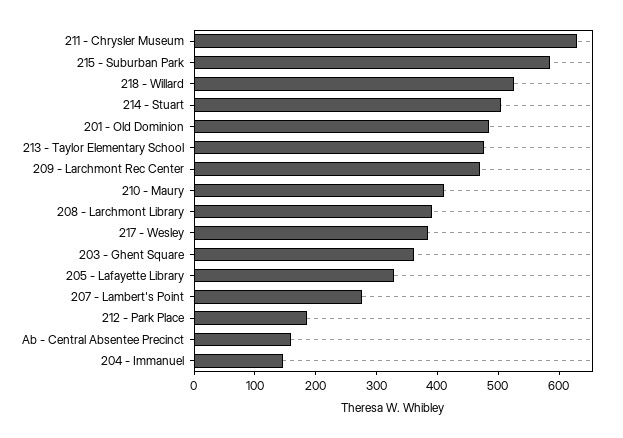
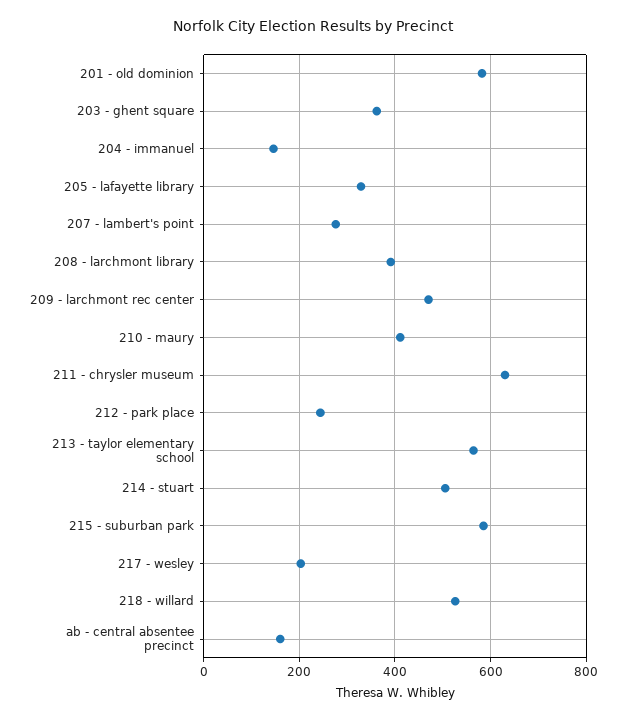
  {
    "211 - Chrysler Museum": 640,
    "215 - Suburban Park": 580,
    "218 - Willard": 520,
    "214 - Stuart": 500,
-   "201 - Old Dominion": 480,
+   "201 - Old Dominion": 580,
-   "213 - Taylor Elementary School": 480,
+   "213 - Taylor Elementary School": 560,
    "209 - Larchmont Rec Center": 480,
    "210 - Maury": 420,
    "208 - Larchmont Library": 400,
-   "217 - Wesley": 380,
+   "217 - Wesley": 200,
    "203 - Ghent Square": 360,
    "205 - Lafayette Library": 320,
    "207 - Lambert's Point": 280,
-   "212 - Park Place": 180,
+   "212 - Park Place": 240,
    "Ab - Central Absentee Precinct": 160,
    "204 - Immanuel": 140
  }

